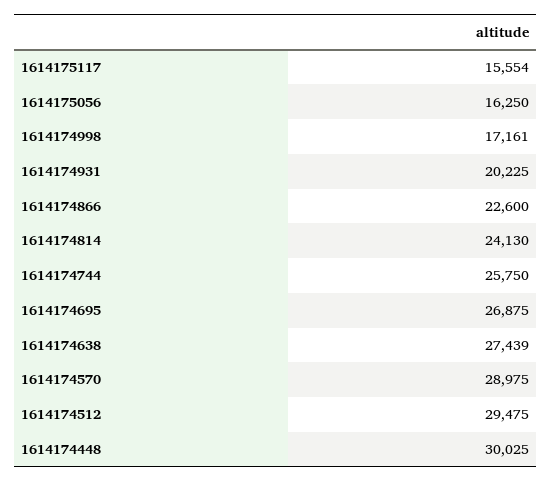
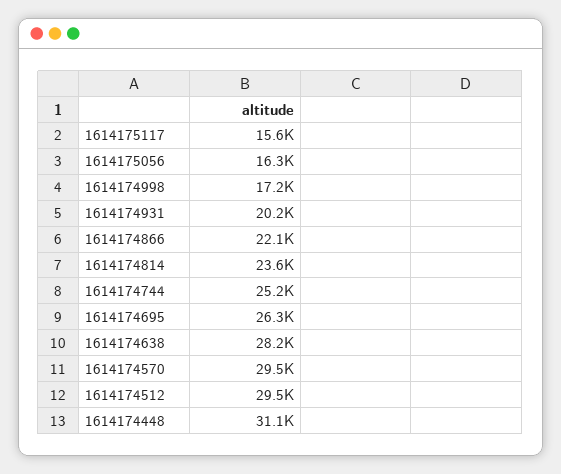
  {
    "1614175117": 15554,
    "1614175056": 16250,
    "1614174998": 17161,
    "1614174931": 20225,
-   "1614174866": 22600,
+   "1614174866": 22100,
-   "1614174814": 24130,
+   "1614174814": 23600,
-   "1614174744": 25750,
+   "1614174744": 25200,
-   "1614174695": 26875,
+   "1614174695": 26300,
-   "1614174638": 27439,
+   "1614174638": 28200,
-   "1614174570": 28975,
+   "1614174570": 29500,
    "1614174512": 29475,
-   "1614174448": 30025
+   "1614174448": 31100
  }

